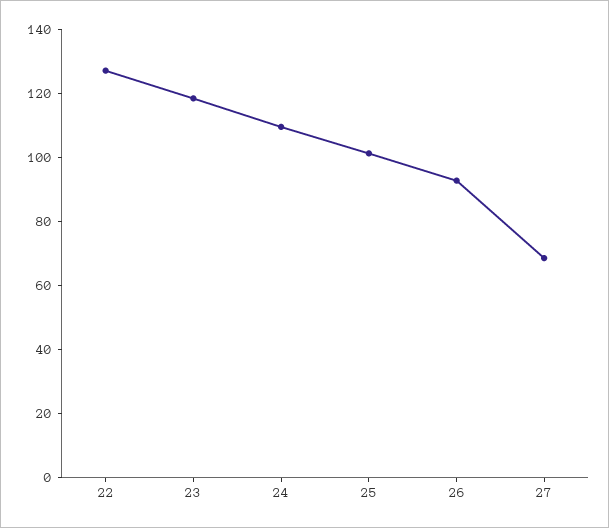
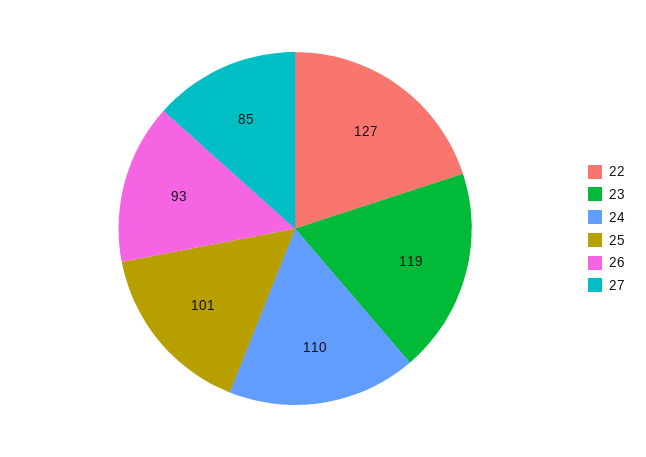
  {
    "22": 127,
    "23": 119,
    "24": 110,
    "25": 101,
    "26": 93,
-   "27": 70
+   "27": 85
  }

